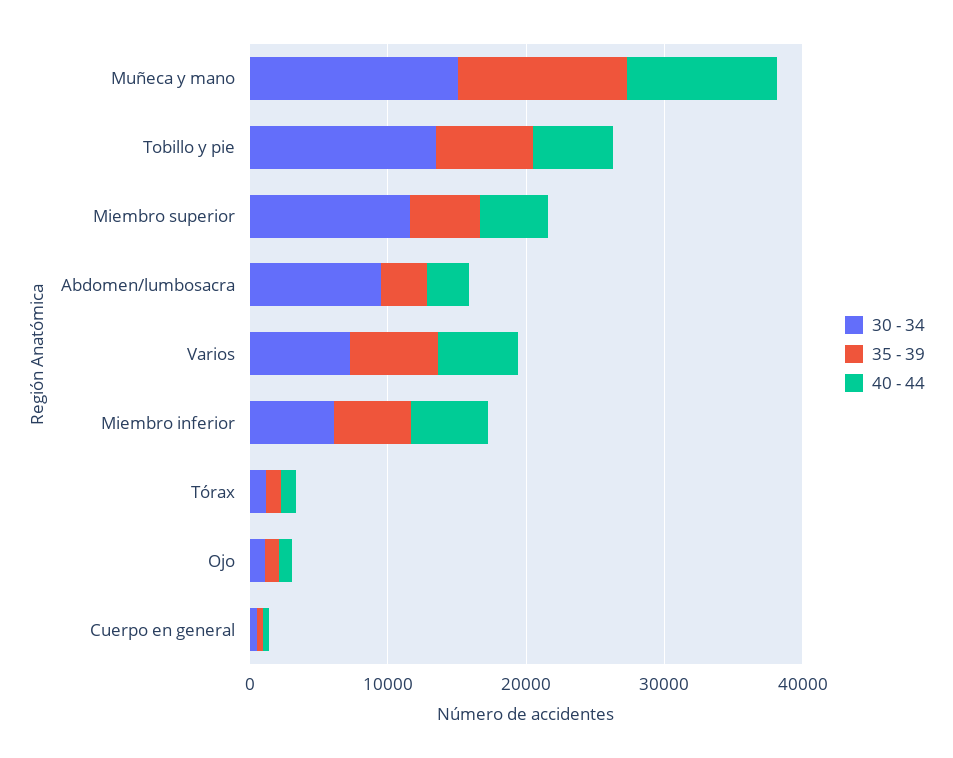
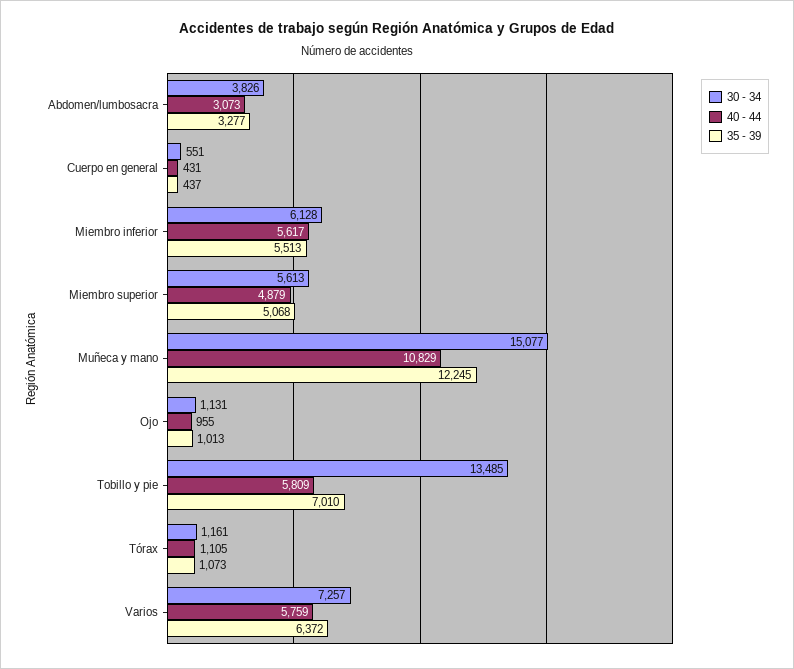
  {
    "30 - 34": {
      "Muñeca y mano": 15077,
      "Tobillo y pie": 13485,
-     "Miembro superior": 12000,
+     "Miembro superior": 5613,
-     "Abdomen/lumbosacra": 10000,
+     "Abdomen/lumbosacra": 3826,
      "Varios": 7257,
      "Miembro inferior": 6128,
      "Tórax": 1161,
      "Ojo": 1131,
      "Cuerpo en general": 551
    },
    "35 - 39": {
      "Muñeca y mano": 12245,
      "Tobillo y pie": 7010,
      "Miembro superior": 5068,
      "Abdomen/lumbosacra": 3277,
      "Varios": 6372,
      "Miembro inferior": 5513,
      "Tórax": 1073,
      "Ojo": 1013,
      "Cuerpo en general": 437
    },
    "40 - 44": {
      "Muñeca y mano": 10829,
      "Tobillo y pie": 5809,
      "Miembro superior": 4879,
      "Abdomen/lumbosacra": 3073,
      "Varios": 5759,
      "Miembro inferior": 5617,
      "Tórax": 1105,
      "Ojo": 955,
      "Cuerpo en general": 431
    }
  }

